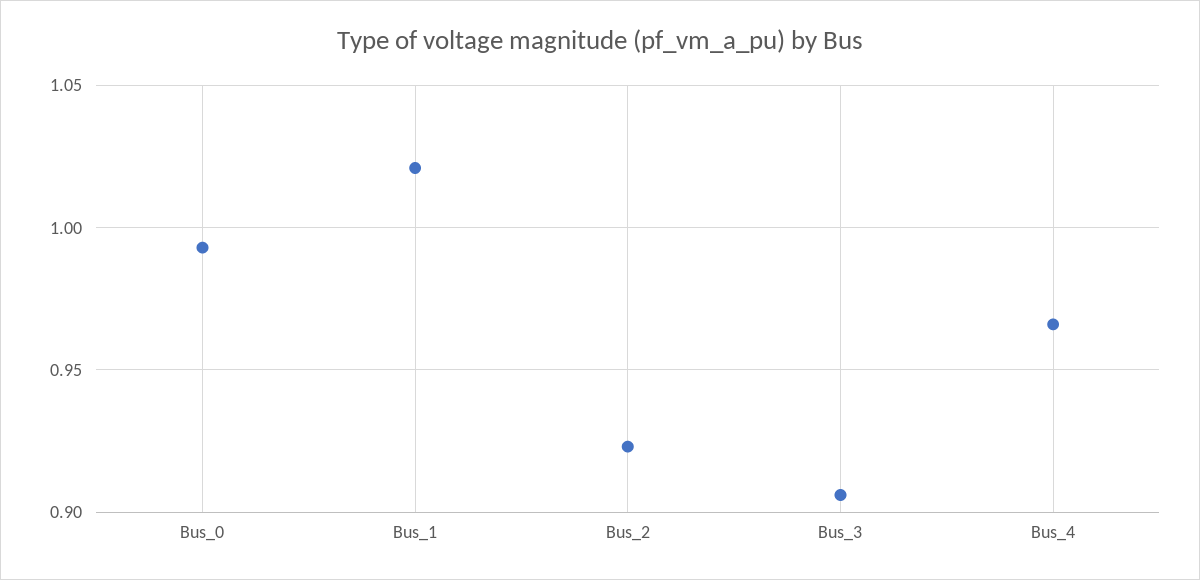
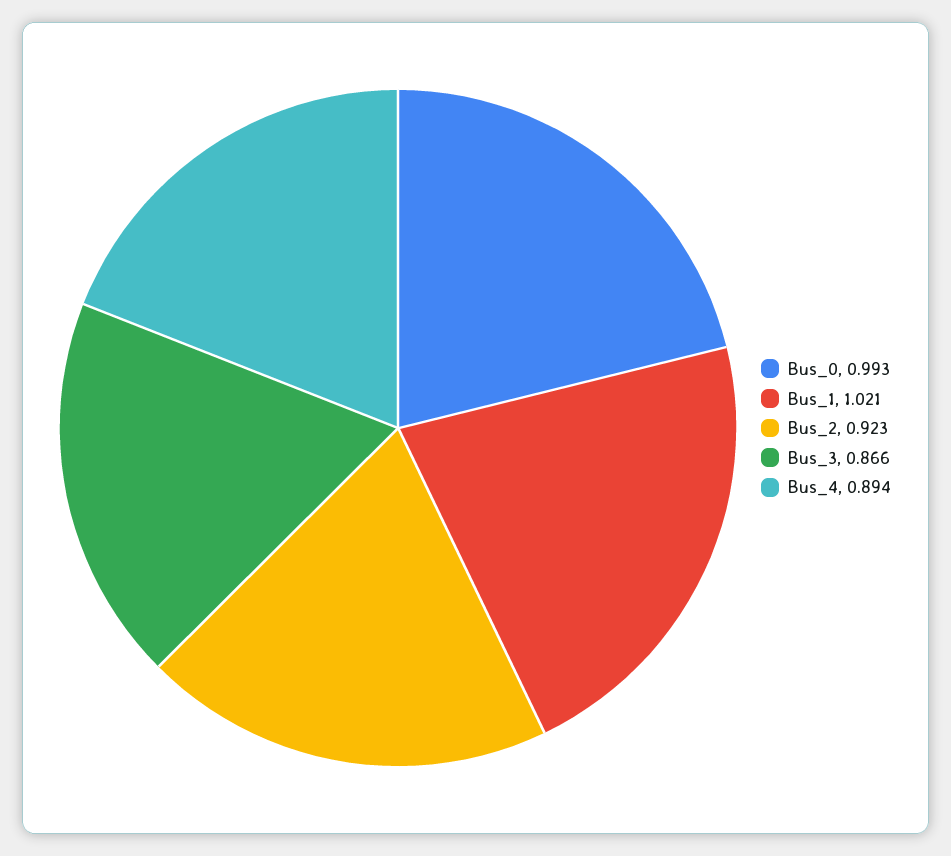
  {
    "Bus_0": 0.993,
    "Bus_1": 1.021,
    "Bus_2": 0.923,
-   "Bus_3": 0.905,
+   "Bus_3": 0.866,
-   "Bus_4": 0.965
+   "Bus_4": 0.894
  }

